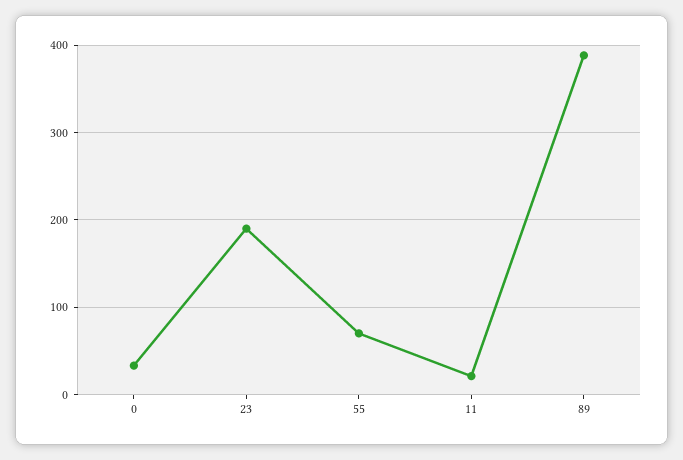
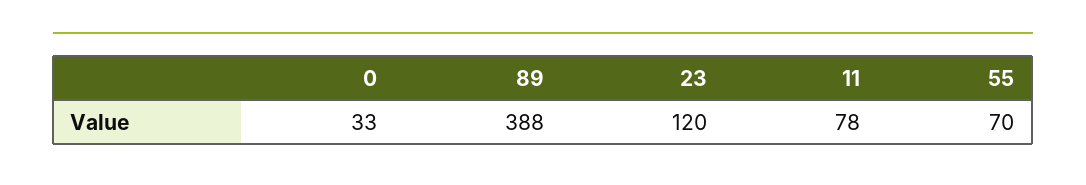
  {
    "0": 33,
-   "23": 190,
+   "23": 120,
    "55": 70,
-   "11": 20,
+   "11": 78,
    "89": 388
  }

